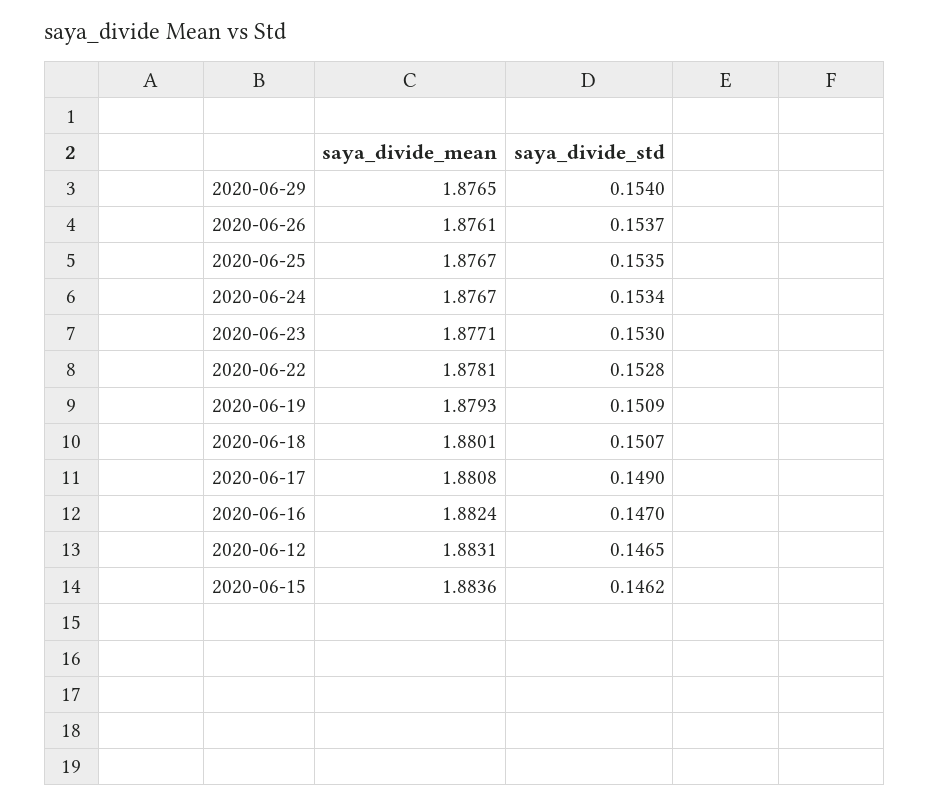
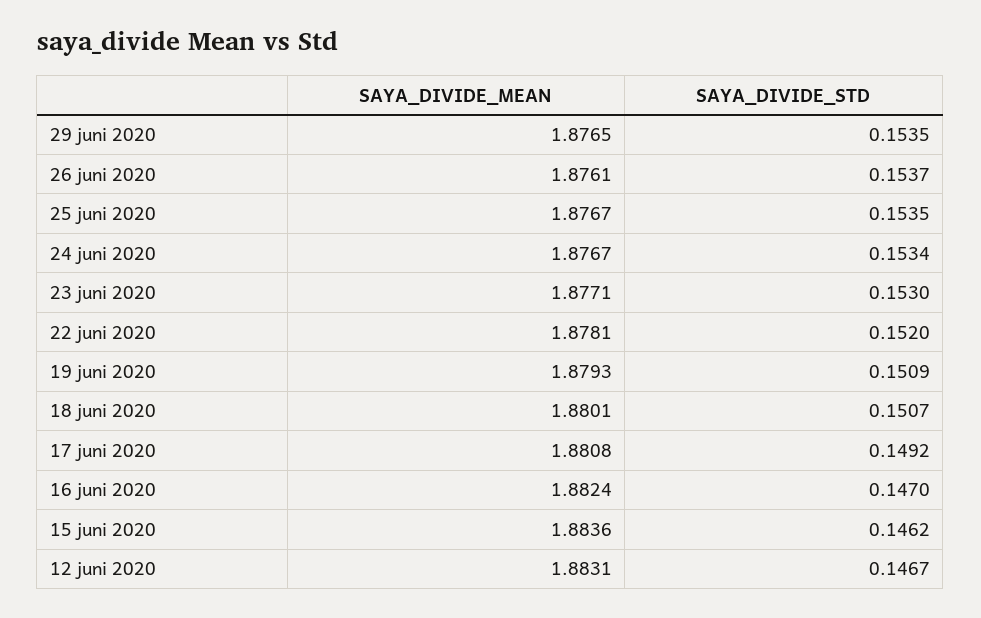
  {
    "saya_divide_mean": {
      "2020-06-29": 1.8765,
      "2020-06-26": 1.8761,
      "2020-06-25": 1.8767,
      "2020-06-24": 1.8767,
      "2020-06-23": 1.8771,
      "2020-06-22": 1.8781,
      "2020-06-19": 1.8793,
      "2020-06-18": 1.8801,
      "2020-06-17": 1.8808,
      "2020-06-16": 1.8824,
      "2020-06-12": 1.8831,
      "2020-06-15": 1.8836
    },
    "saya_divide_std": {
-     "2020-06-29": 0.154,
+     "2020-06-29": 0.1535,
      "2020-06-26": 0.1537,
      "2020-06-25": 0.1535,
      "2020-06-24": 0.1534,
      "2020-06-23": 0.153,
-     "2020-06-22": 0.1528,
+     "2020-06-22": 0.152,
      "2020-06-19": 0.1509,
      "2020-06-18": 0.1507,
-     "2020-06-17": 0.149,
+     "2020-06-17": 0.1492,
      "2020-06-16": 0.147,
-     "2020-06-12": 0.1465,
+     "2020-06-12": 0.1467,
      "2020-06-15": 0.1462
    }
  }

